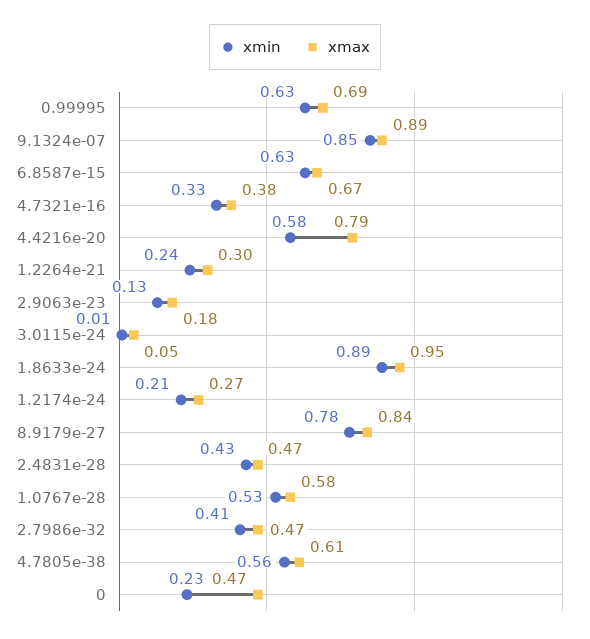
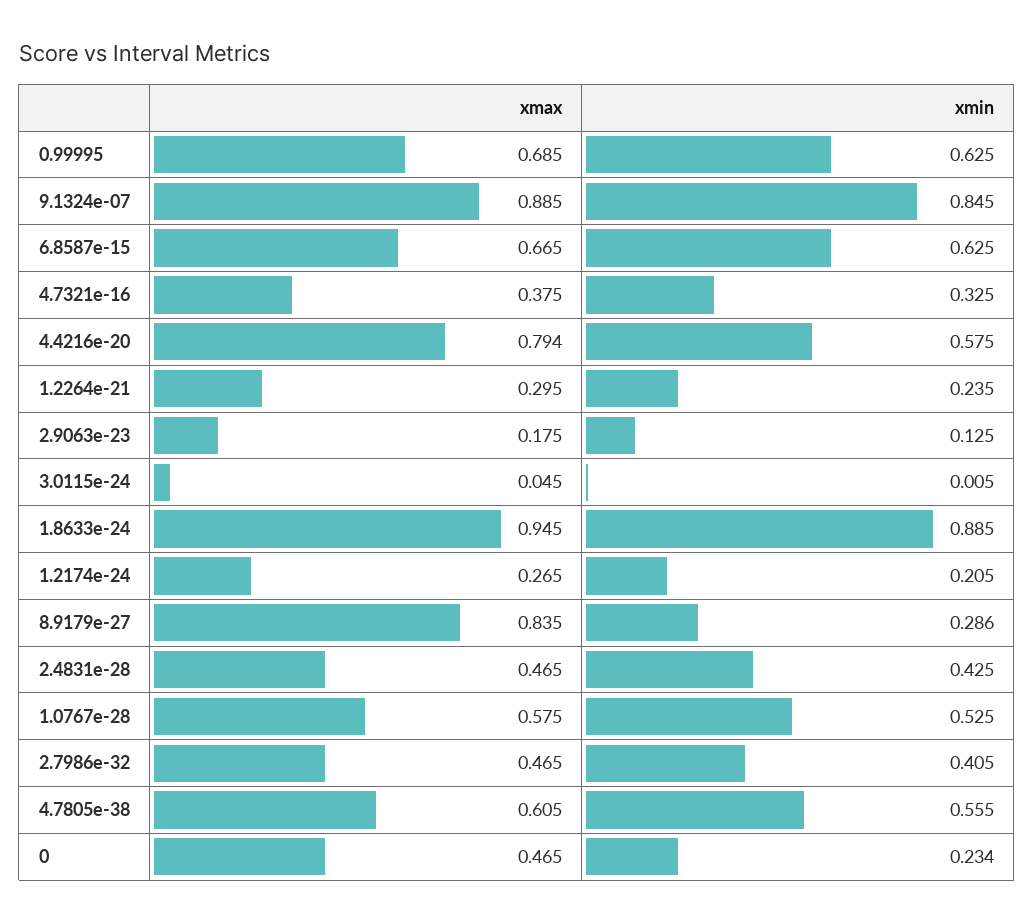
  {
    "xmin": {
      "0.99995": 0.625,
      "9.1324e-07": 0.845,
      "6.8587e-15": 0.625,
      "4.7321e-16": 0.325,
      "4.4216e-20": 0.575,
      "1.2264e-21": 0.235,
      "2.9063e-23": 0.125,
      "3.0115e-24": 0.005,
      "1.8633e-24": 0.885,
      "1.2174e-24": 0.205,
-     "8.9179e-27": 0.78,
+     "8.9179e-27": 0.286,
      "2.4831e-28": 0.425,
      "1.0767e-28": 0.525,
      "2.7986e-32": 0.405,
      "4.7805e-38": 0.555,
      "0": 0.234
    },
    "xmax": {
      "0.99995": 0.685,
      "9.1324e-07": 0.885,
      "6.8587e-15": 0.665,
      "4.7321e-16": 0.375,
      "4.4216e-20": 0.794,
      "1.2264e-21": 0.295,
      "2.9063e-23": 0.175,
      "3.0115e-24": 0.045,
      "1.8633e-24": 0.945,
      "1.2174e-24": 0.265,
      "8.9179e-27": 0.835,
      "2.4831e-28": 0.465,
      "1.0767e-28": 0.575,
      "2.7986e-32": 0.465,
      "4.7805e-38": 0.605,
      "0": 0.465
    }
  }

